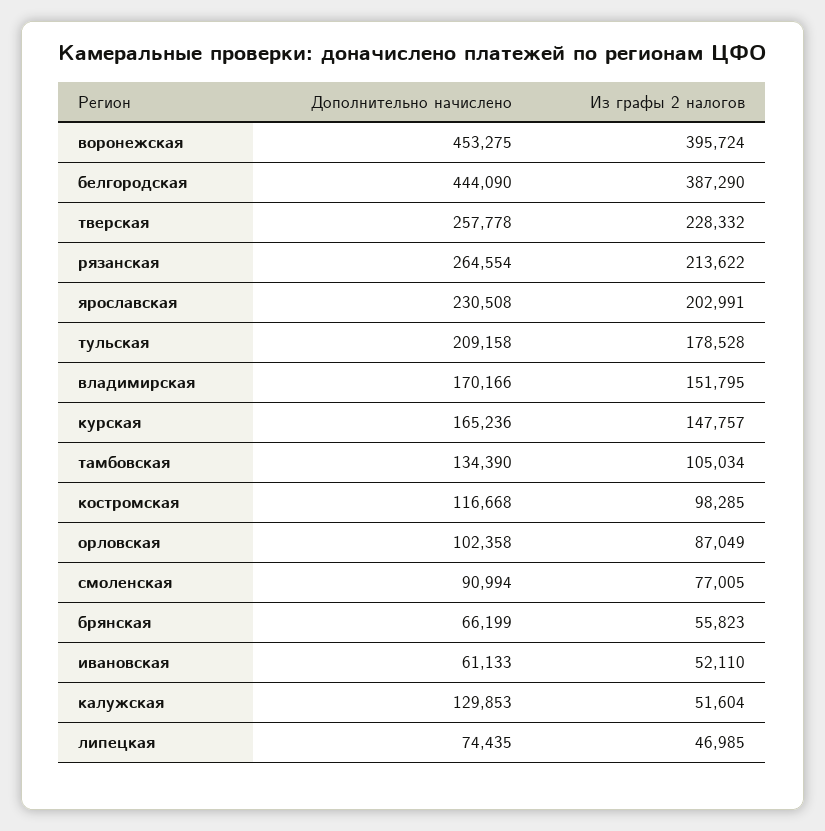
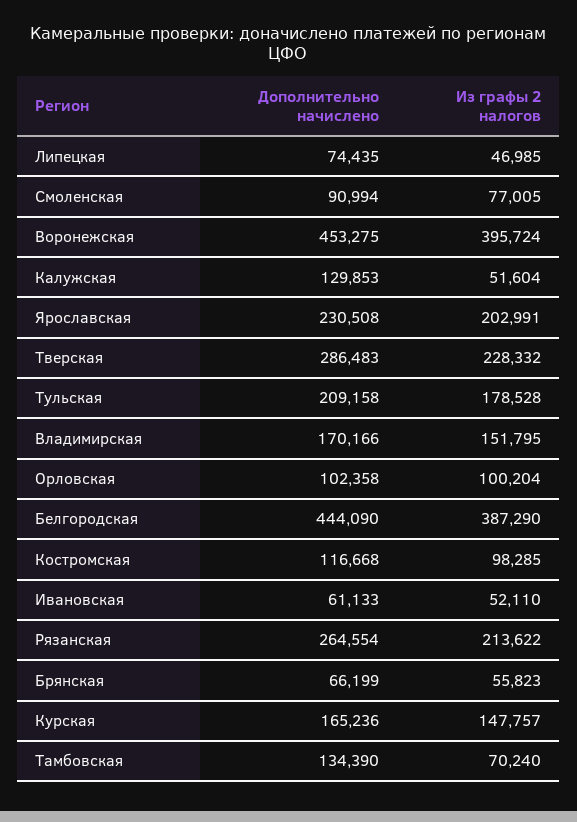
  {
    "Дополнительно начислено": {
      "воронежская": 453275,
      "белгородская": 444090,
-     "тверская": 257778,
+     "тверская": 286483,
      "рязанская": 264554,
      "ярославская": 230508,
      "тульская": 209158,
      "владимирская": 170166,
      "курская": 165236,
      "тамбовская": 134390,
      "костромская": 116668,
      "орловская": 102358,
      "смоленская": 90994,
      "брянская": 66199,
      "ивановская": 61133,
      "калужская": 129853,
      "липецкая": 74435
    },
    "Из графы 2 налогов": {
      "воронежская": 395724,
      "белгородская": 387290,
      "тверская": 228332,
      "рязанская": 213622,
      "ярославская": 202991,
      "тульская": 178528,
      "владимирская": 151795,
      "курская": 147757,
-     "тамбовская": 105034,
+     "тамбовская": 70240,
      "костромская": 98285,
-     "орловская": 87049,
+     "орловская": 100204,
      "смоленская": 77005,
      "брянская": 55823,
      "ивановская": 52110,
      "калужская": 51604,
      "липецкая": 46985
    }
  }

